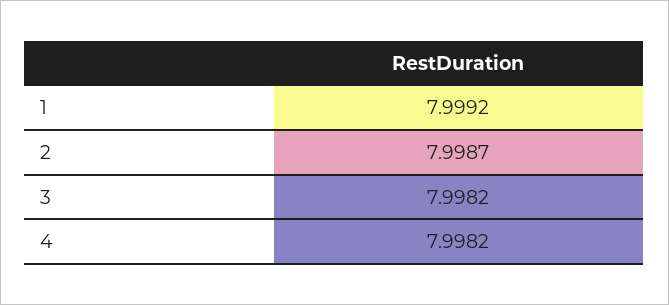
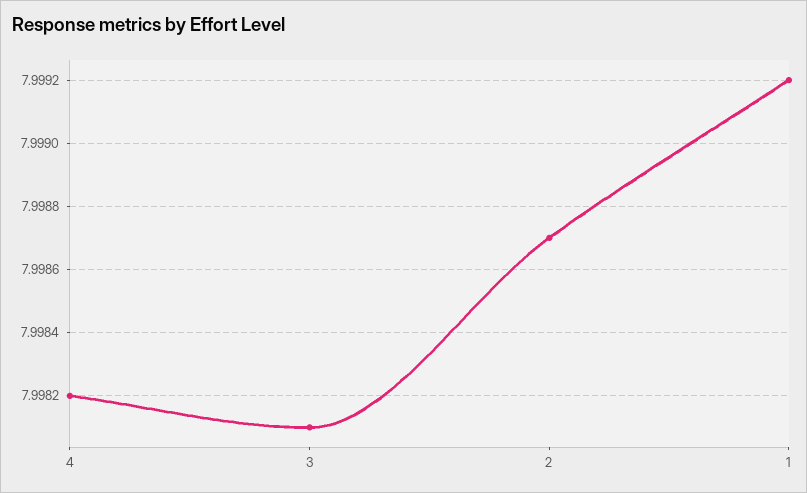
  {
    "1": 7.9992,
    "2": 7.9987,
-   "3": 7.9982,
+   "3": 7.9981,
    "4": 7.9982
  }

